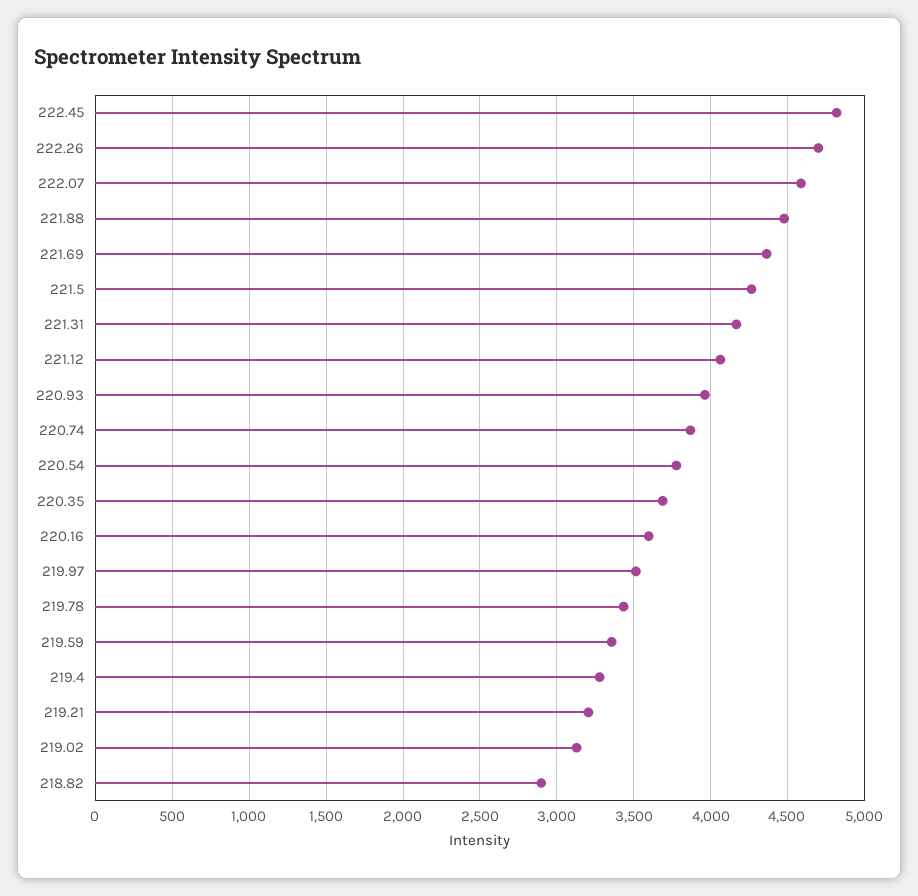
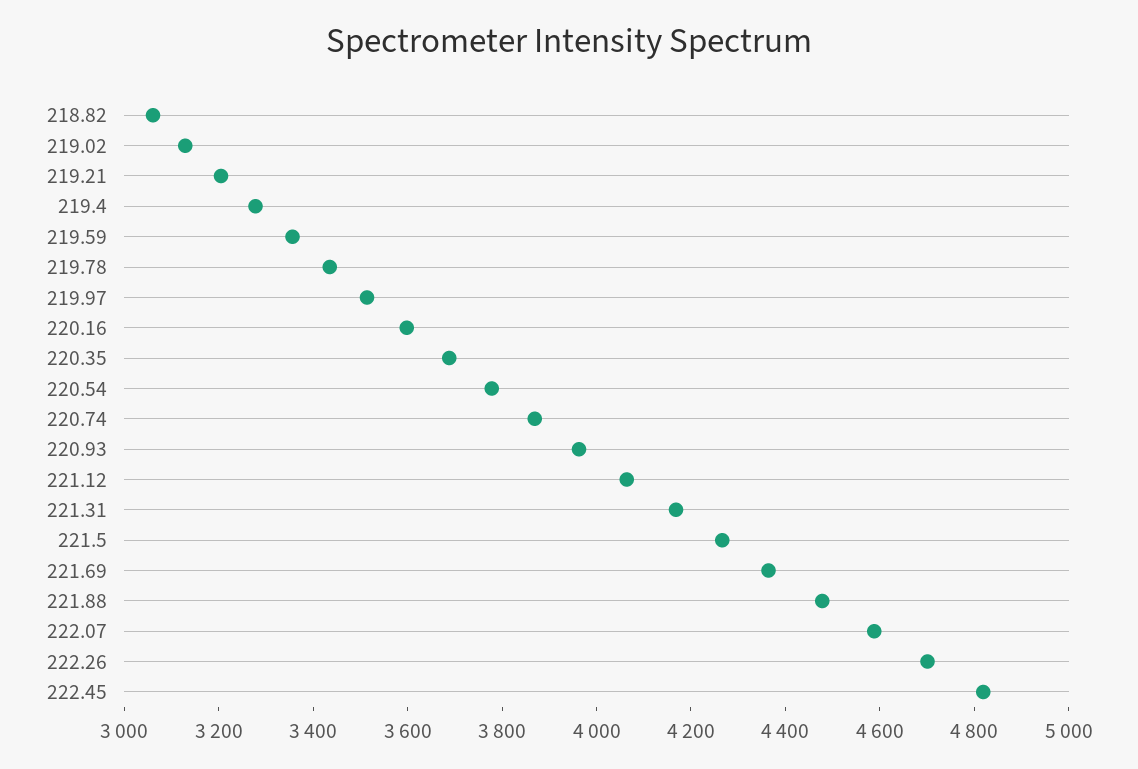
  {
    "222.45": 4800,
    "222.26": 4700,
    "222.07": 4600,
    "221.88": 4500,
    "221.69": 4350,
    "221.5": 4250,
    "221.31": 4150,
    "221.12": 4050,
    "220.93": 3950,
    "220.74": 3850,
    "220.54": 3800,
    "220.35": 3700,
    "220.16": 3600,
    "219.97": 3500,
    "219.78": 3450,
    "219.59": 3350,
    "219.4": 3300,
    "219.21": 3200,
    "219.02": 3150,
-   "218.82": 2900
+   "218.82": 3050
  }

